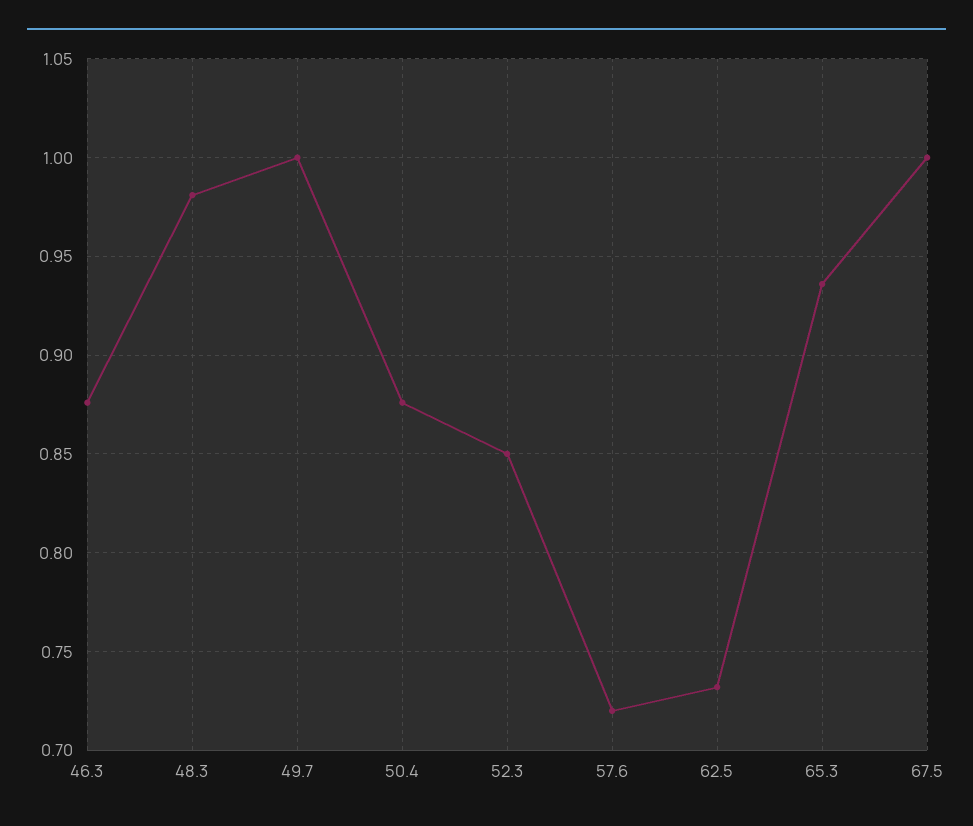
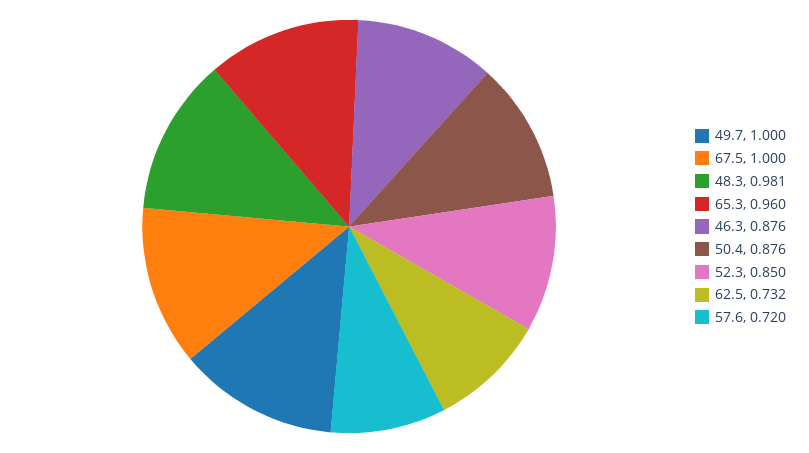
  {
    "46.3": 0.876,
    "48.3": 0.981,
    "49.7": 1,
    "50.4": 0.876,
    "52.3": 0.85,
    "57.6": 0.72,
    "62.5": 0.732,
-   "65.3": 0.935,
+   "65.3": 0.96,
    "67.5": 1
  }

